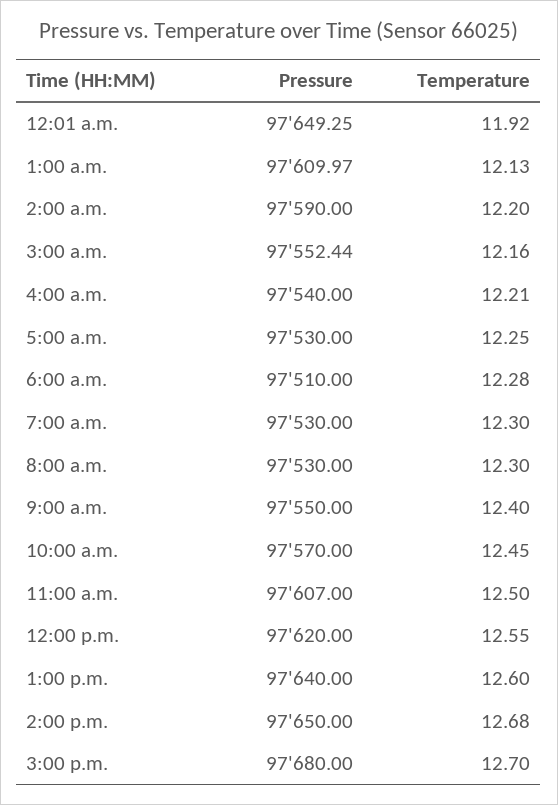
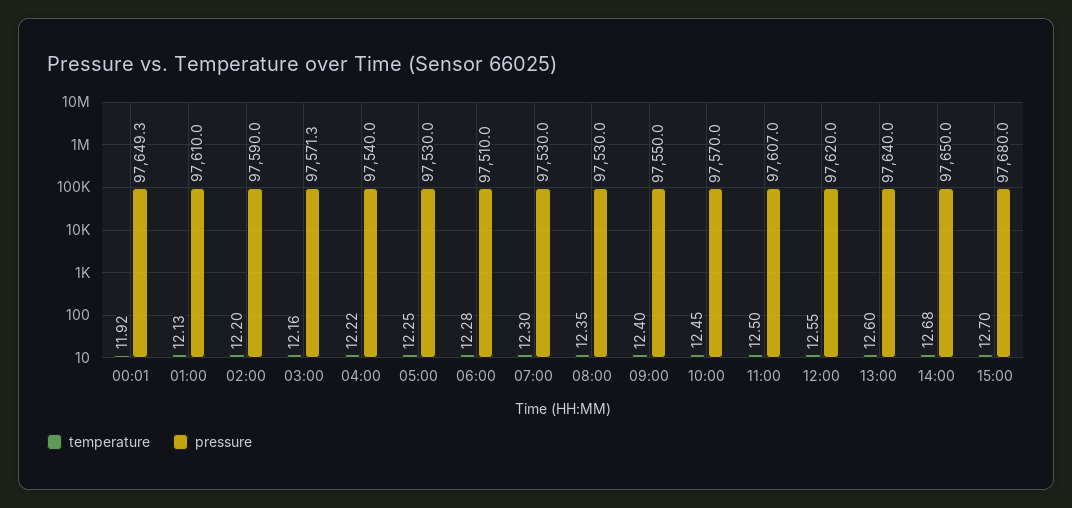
  {
    "Pressure": {
      "12:01 a.m.": 97649.25,
      "1:00 a.m.": 97609.97,
      "2:00 a.m.": 97590,
-     "3:00 a.m.": 97552.44,
+     "3:00 a.m.": 97571.3,
      "4:00 a.m.": 97540,
      "5:00 a.m.": 97530,
      "6:00 a.m.": 97510,
      "7:00 a.m.": 97530,
      "8:00 a.m.": 97530,
      "9:00 a.m.": 97550,
      "10:00 a.m.": 97570,
      "11:00 a.m.": 97607,
      "12:00 p.m.": 97620,
      "1:00 p.m.": 97640,
      "2:00 p.m.": 97650,
      "3:00 p.m.": 97680
    },
    "Temperature": {
      "12:01 a.m.": 11.92,
      "1:00 a.m.": 12.13,
      "2:00 a.m.": 12.2,
      "3:00 a.m.": 12.16,
-     "4:00 a.m.": 12.21,
+     "4:00 a.m.": 12.22,
      "5:00 a.m.": 12.25,
      "6:00 a.m.": 12.28,
      "7:00 a.m.": 12.3,
-     "8:00 a.m.": 12.3,
+     "8:00 a.m.": 12.35,
      "9:00 a.m.": 12.4,
      "10:00 a.m.": 12.45,
      "11:00 a.m.": 12.5,
      "12:00 p.m.": 12.55,
      "1:00 p.m.": 12.6,
      "2:00 p.m.": 12.68,
      "3:00 p.m.": 12.7
    }
  }

